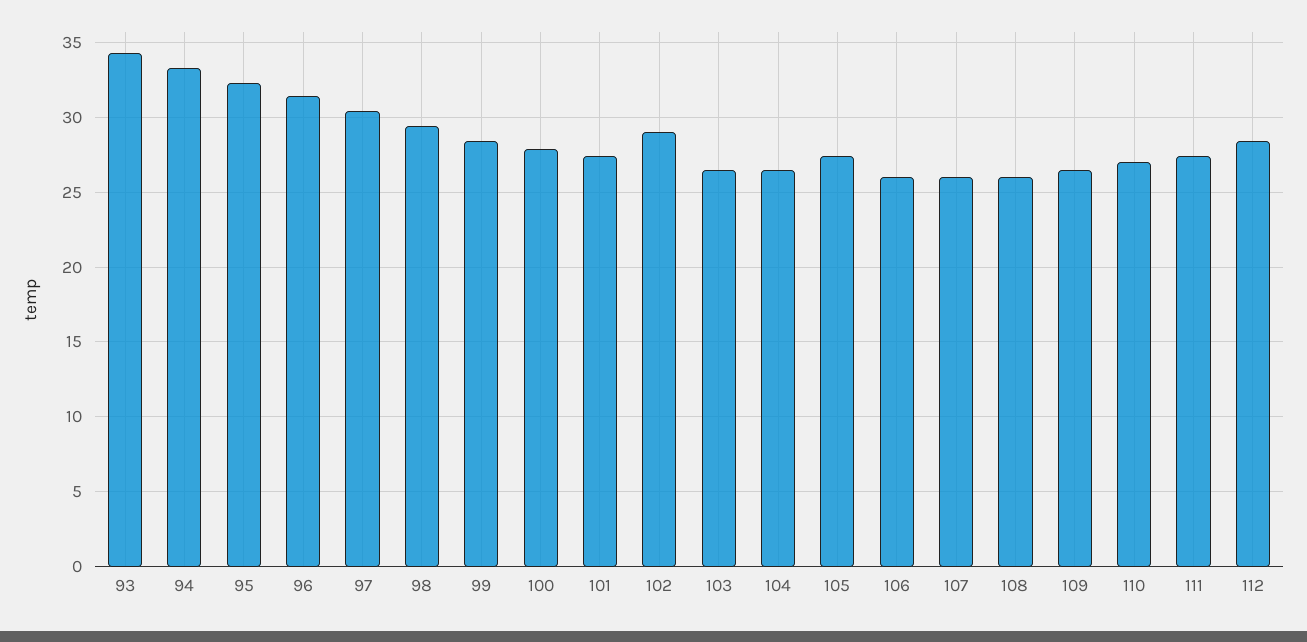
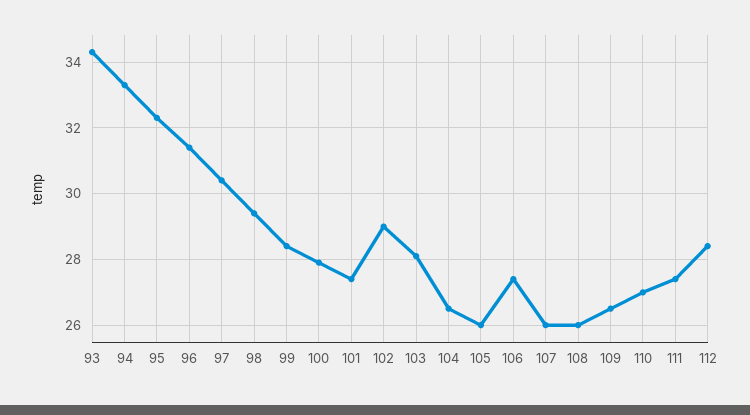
  {
    "93": 34.5,
    "94": 33.5,
    "95": 32.5,
    "96": 31.5,
    "97": 30.5,
    "98": 29.5,
    "99": 28.5,
    "100": 28,
    "101": 27.5,
    "102": 29,
-   "103": 26.5,
+   "103": 28,
    "104": 26.5,
-   "105": 27.5,
+   "105": 26,
-   "106": 26,
+   "106": 27.5,
    "107": 26,
    "108": 26,
    "109": 26.5,
    "110": 27,
    "111": 27.5,
    "112": 28.5
  }

